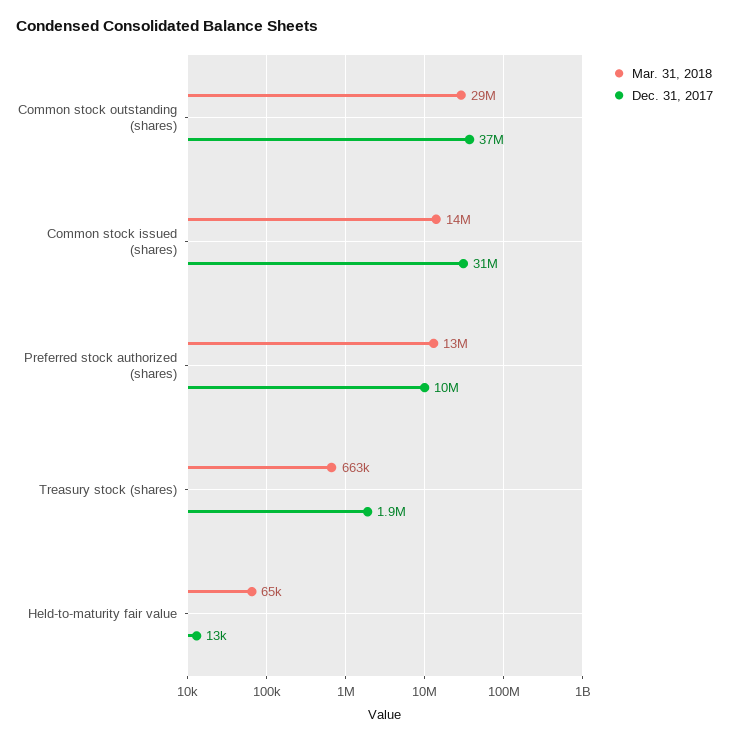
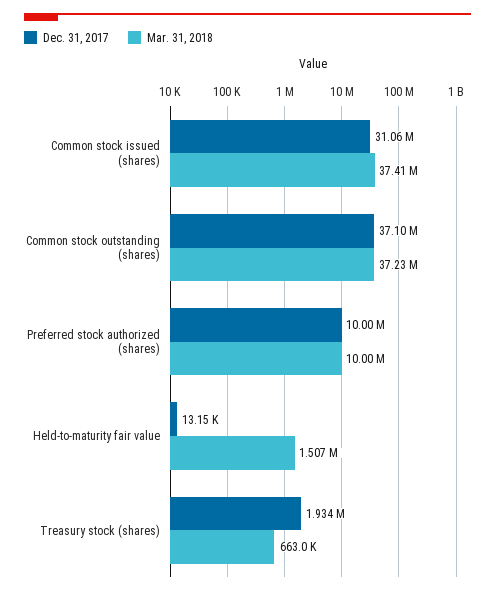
  {
    "Mar. 31, 2018": {
-     "Common stock outstanding (shares)": 29000000,
+     "Common stock outstanding (shares)": 37230000,
-     "Common stock issued (shares)": 14000000,
+     "Common stock issued (shares)": 37410000,
-     "Preferred stock authorized (shares)": 13000000,
+     "Preferred stock authorized (shares)": 10000000,
      "Treasury stock (shares)": 663000,
-     "Held-to-maturity fair value": 65000
+     "Held-to-maturity fair value": 1507000
    },
    "Dec. 31, 2017": {
      "Common stock outstanding (shares)": 37100000,
      "Common stock issued (shares)": 31060000,
      "Preferred stock authorized (shares)": 10000000,
      "Treasury stock (shares)": 1934000,
      "Held-to-maturity fair value": 13150
    }
  }

